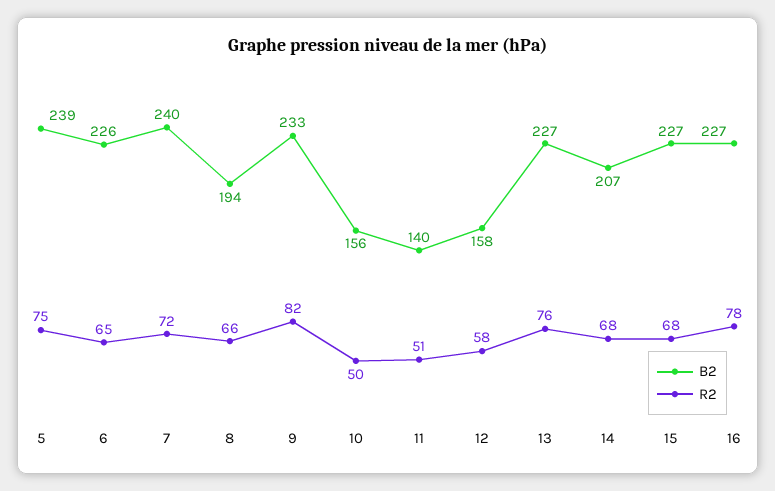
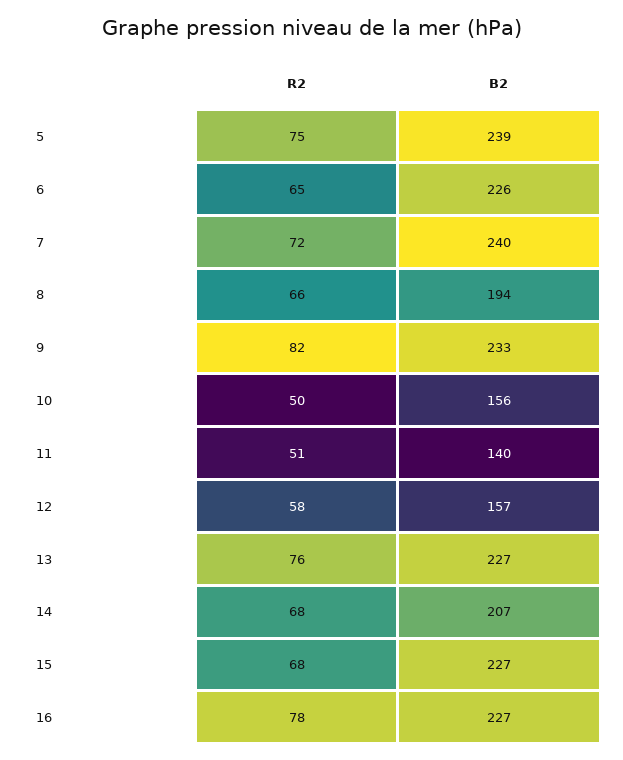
  {
    "B2": {
      "5": 239,
      "6": 226,
      "7": 240,
      "8": 194,
      "9": 233,
      "10": 156,
      "11": 140,
-     "12": 158,
+     "12": 157,
      "13": 227,
      "14": 207,
      "15": 227,
      "16": 227
    },
    "R2": {
      "5": 75,
      "6": 65,
      "7": 72,
      "8": 66,
      "9": 82,
      "10": 50,
      "11": 51,
      "12": 58,
      "13": 76,
      "14": 68,
      "15": 68,
      "16": 78
    }
  }

